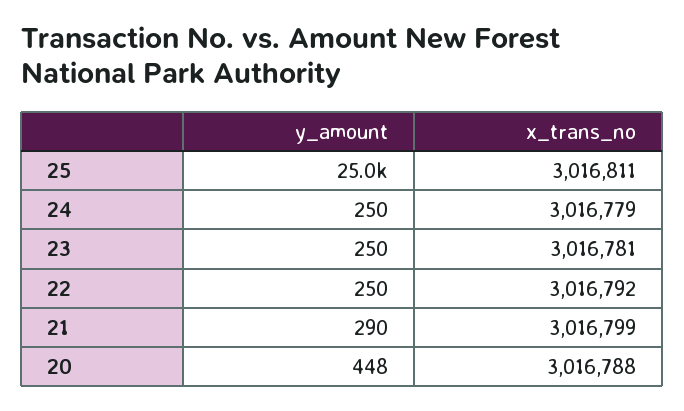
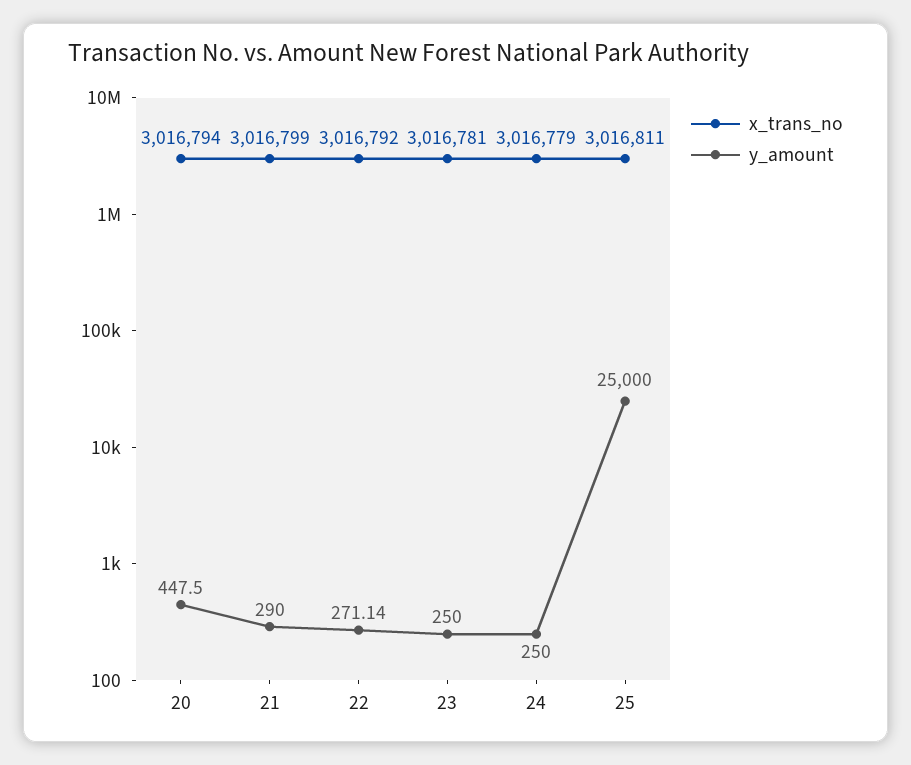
  {
    "y_amount": {
      "25": 25000,
      "24": 250,
      "23": 250,
-     "22": 250,
+     "22": 271.14,
      "21": 290,
      "20": 447.5
    },
    "x_trans_no": {
      "25": 3016811,
      "24": 3016779,
      "23": 3016781,
      "22": 3016792,
      "21": 3016799,
-     "20": 3016788
+     "20": 3016794
    }
  }

